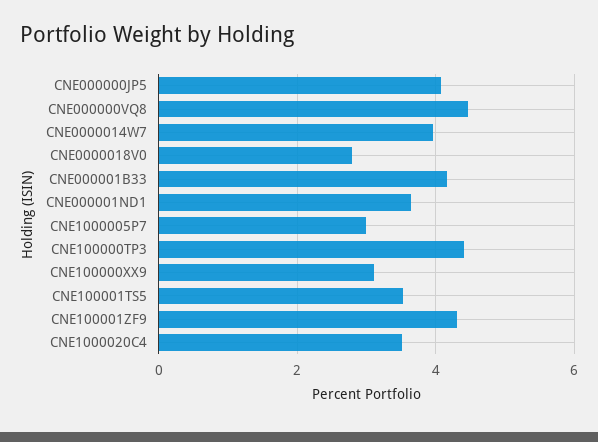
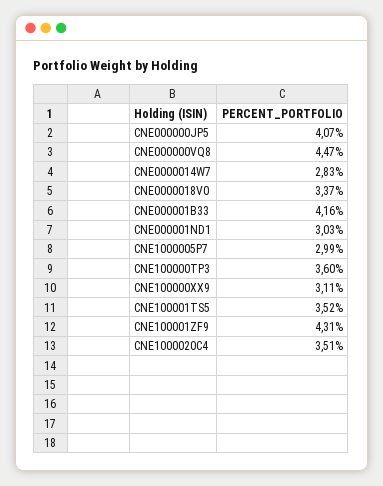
  {
    "CNE000000JP5": 4.07,
    "CNE000000VQ8": 4.47,
-   "CNE0000014W7": 4,
+   "CNE0000014W7": 2.83,
-   "CNE0000018V0": 2.8,
+   "CNE0000018V0": 3.37,
    "CNE000001B33": 4.16,
-   "CNE000001ND1": 3.6,
+   "CNE000001ND1": 3.03,
    "CNE1000005P7": 2.99,
-   "CNE100000TP3": 4.4,
+   "CNE100000TP3": 3.6,
    "CNE100000XX9": 3.11,
    "CNE100001TS5": 3.52,
    "CNE100001ZF9": 4.31,
    "CNE1000020C4": 3.51
  }

